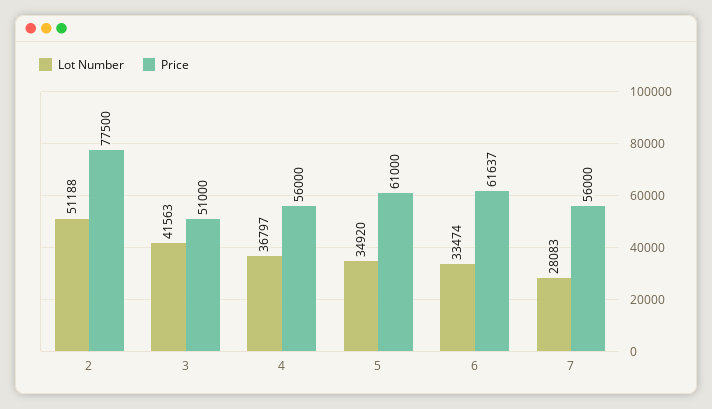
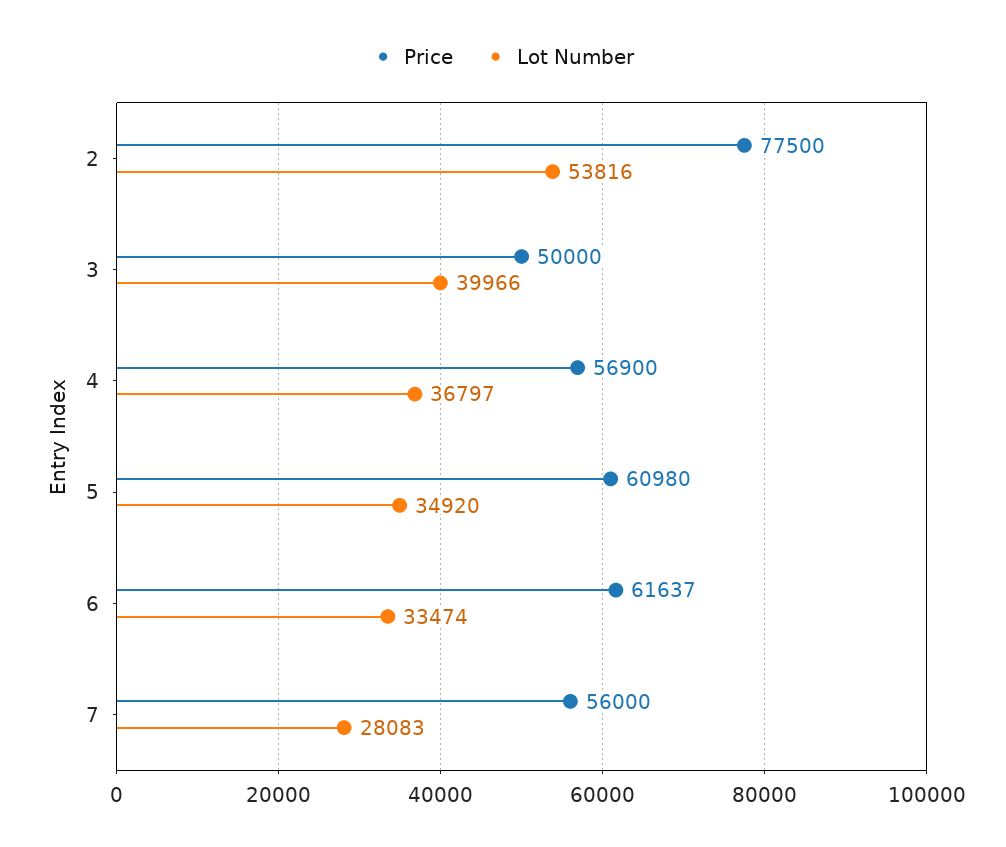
  {
    "Lot Number": {
-     "2": 51188,
+     "2": 53816,
-     "3": 41563,
+     "3": 39966,
      "4": 36797,
      "5": 34920,
      "6": 33474,
      "7": 28083
    },
    "Price": {
      "2": 77500,
-     "3": 51000,
+     "3": 50000,
-     "4": 56000,
+     "4": 56900,
-     "5": 61000,
+     "5": 60980,
      "6": 61637,
      "7": 56000
    }
  }

